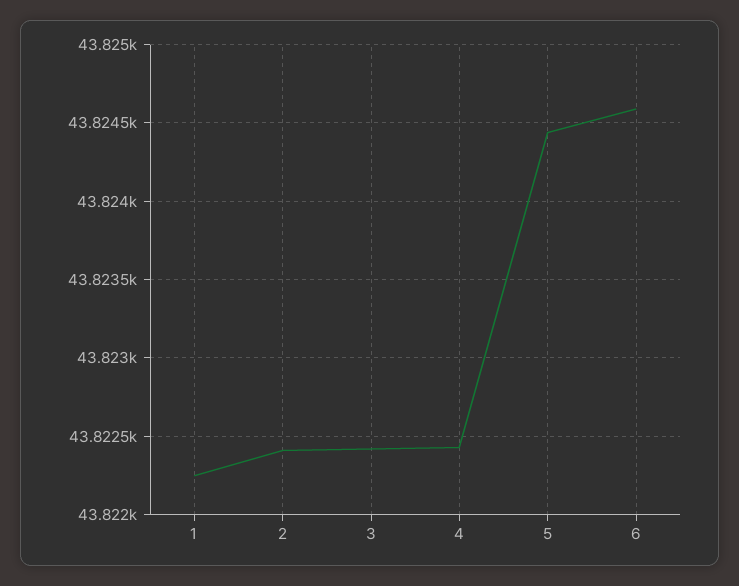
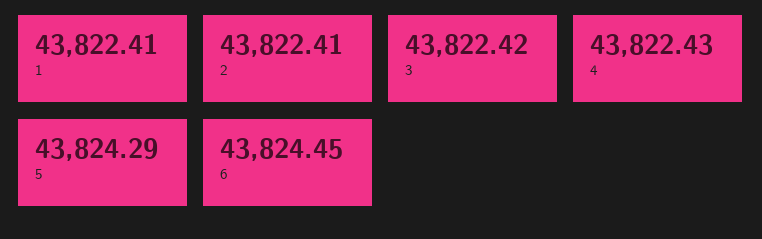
  {
-   "1": 43822.25,
+   "1": 43822.41,
    "2": 43822.41,
    "3": 43822.42,
    "4": 43822.43,
-   "5": 43824.45,
+   "5": 43824.29,
-   "6": 43824.6
+   "6": 43824.45
  }

